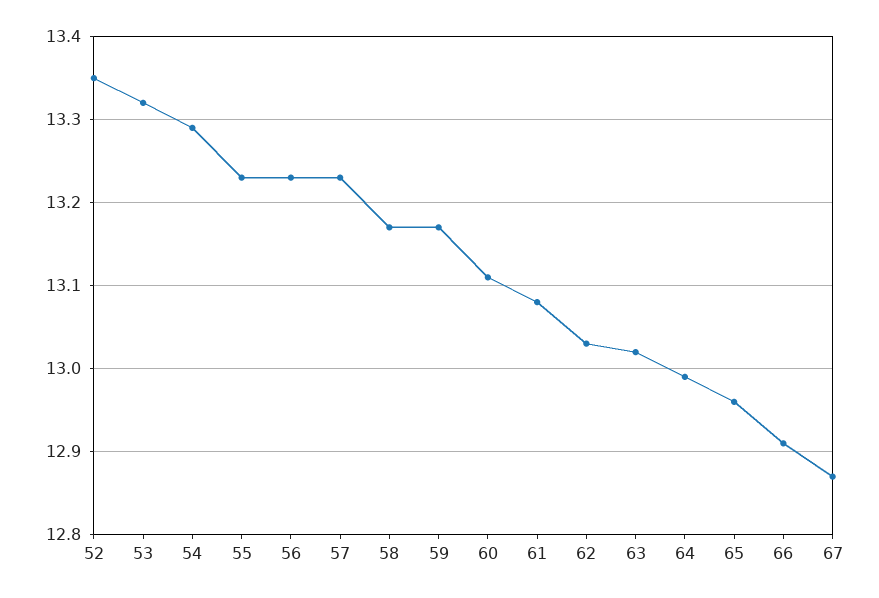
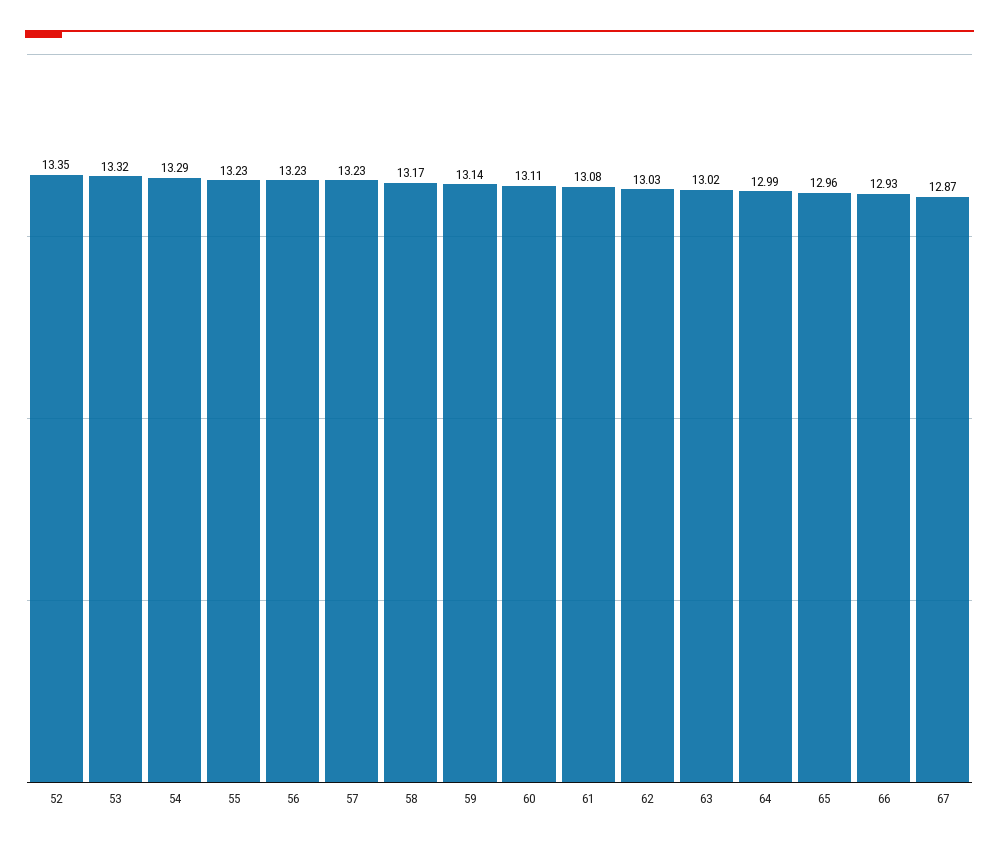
  {
    "52": 13.35,
    "53": 13.32,
    "54": 13.29,
    "55": 13.23,
    "56": 13.23,
    "57": 13.23,
    "58": 13.17,
-   "59": 13.17,
+   "59": 13.14,
    "60": 13.11,
    "61": 13.08,
    "62": 13.03,
    "63": 13.02,
    "64": 12.99,
    "65": 12.96,
-   "66": 12.91,
+   "66": 12.93,
    "67": 12.87
  }

